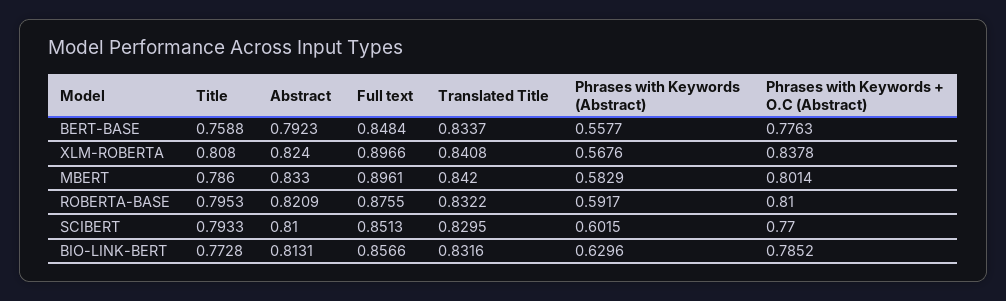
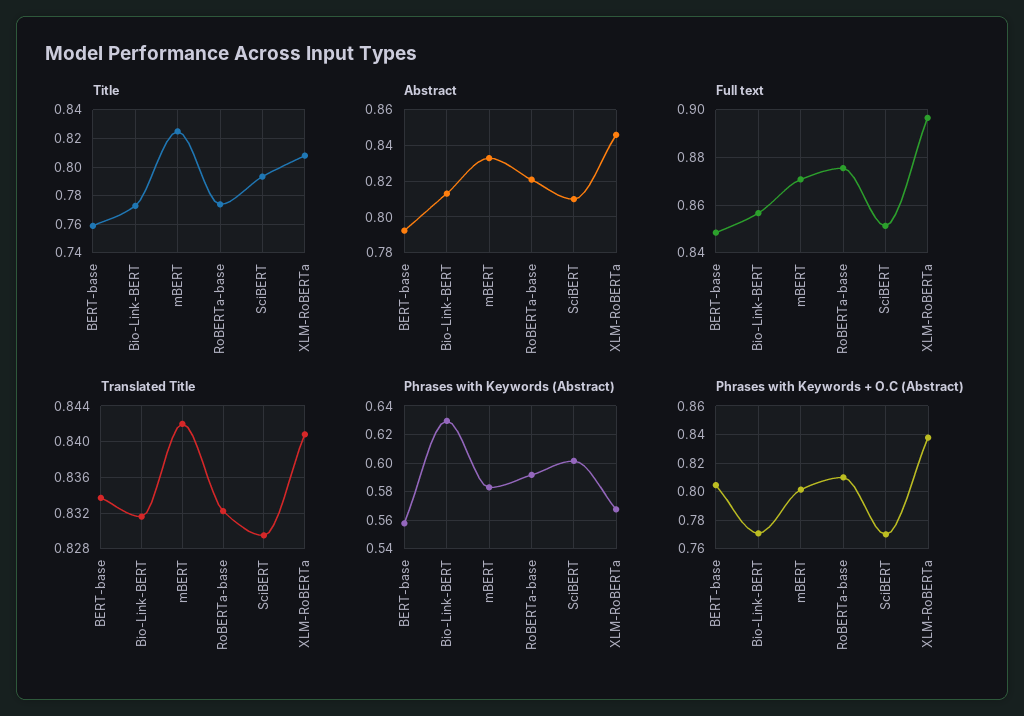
  {
    "Title": {
      "BERT-BASE": 0.7588,
      "XLM-ROBERTA": 0.808,
-     "MBERT": 0.786,
+     "MBERT": 0.825,
-     "ROBERTA-BASE": 0.7953,
+     "ROBERTA-BASE": 0.775,
      "SCIBERT": 0.7933,
      "BIO-LINK-BERT": 0.7728
    },
    "Abstract": {
      "BERT-BASE": 0.7923,
-     "XLM-ROBERTA": 0.824,
+     "XLM-ROBERTA": 0.845,
      "MBERT": 0.833,
      "ROBERTA-BASE": 0.8209,
      "SCIBERT": 0.81,
      "BIO-LINK-BERT": 0.8131
    },
    "Full text": {
      "BERT-BASE": 0.8484,
      "XLM-ROBERTA": 0.8966,
-     "MBERT": 0.8961,
+     "MBERT": 0.87,
      "ROBERTA-BASE": 0.8755,
      "SCIBERT": 0.8513,
      "BIO-LINK-BERT": 0.8566
    },
    "Translated Title": {
      "BERT-BASE": 0.8337,
      "XLM-ROBERTA": 0.8408,
      "MBERT": 0.842,
      "ROBERTA-BASE": 0.8322,
      "SCIBERT": 0.8295,
      "BIO-LINK-BERT": 0.8316
    },
    "Phrases with Keywords (Abstract)": {
      "BERT-BASE": 0.5577,
      "XLM-ROBERTA": 0.5676,
      "MBERT": 0.5829,
      "ROBERTA-BASE": 0.5917,
      "SCIBERT": 0.6015,
      "BIO-LINK-BERT": 0.6296
    },
    "Phrases with Keywords + O.C (Abstract)": {
-     "BERT-BASE": 0.7763,
+     "BERT-BASE": 0.805,
      "XLM-ROBERTA": 0.8378,
      "MBERT": 0.8014,
      "ROBERTA-BASE": 0.81,
      "SCIBERT": 0.77,
-     "BIO-LINK-BERT": 0.7852
+     "BIO-LINK-BERT": 0.77
    }
  }

